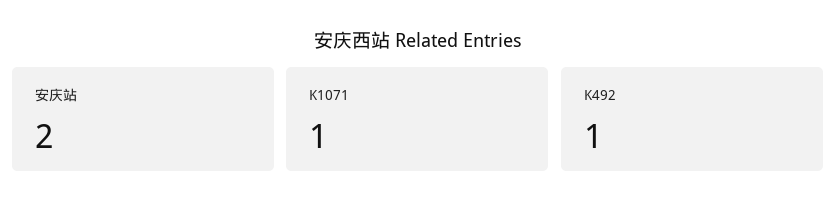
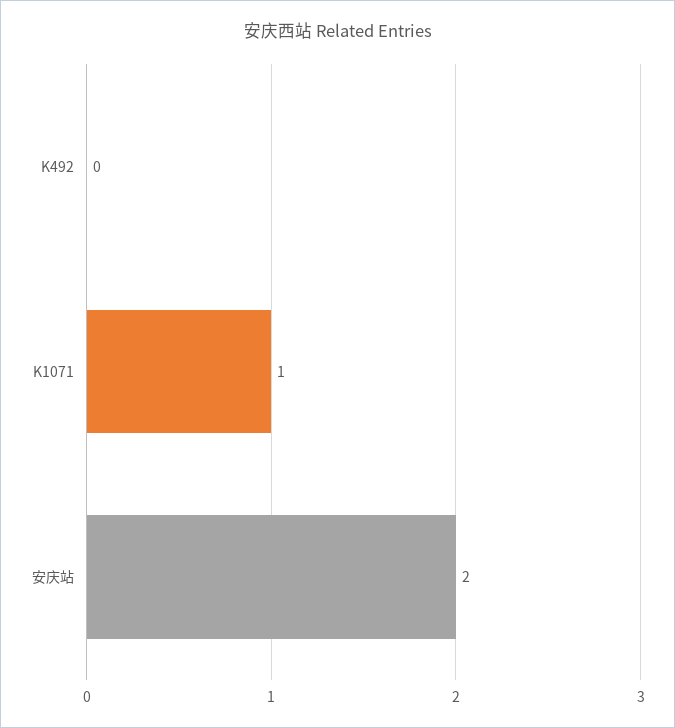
  {
    "安庆站": 2,
    "K1071": 1,
-   "K492": 1
+   "K492": 0
  }

